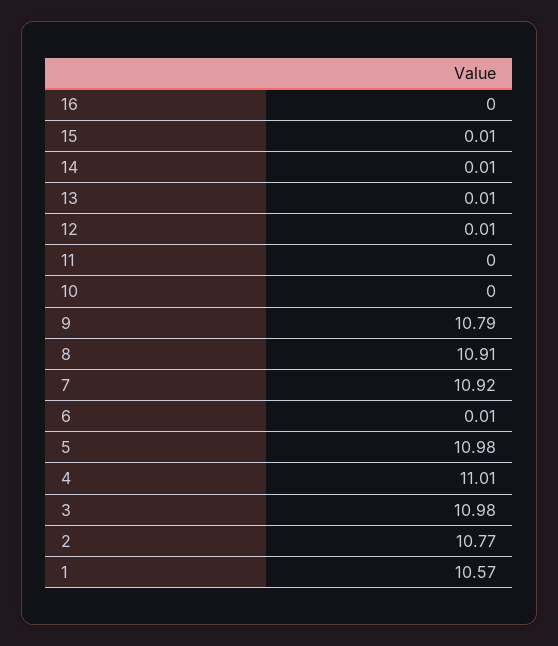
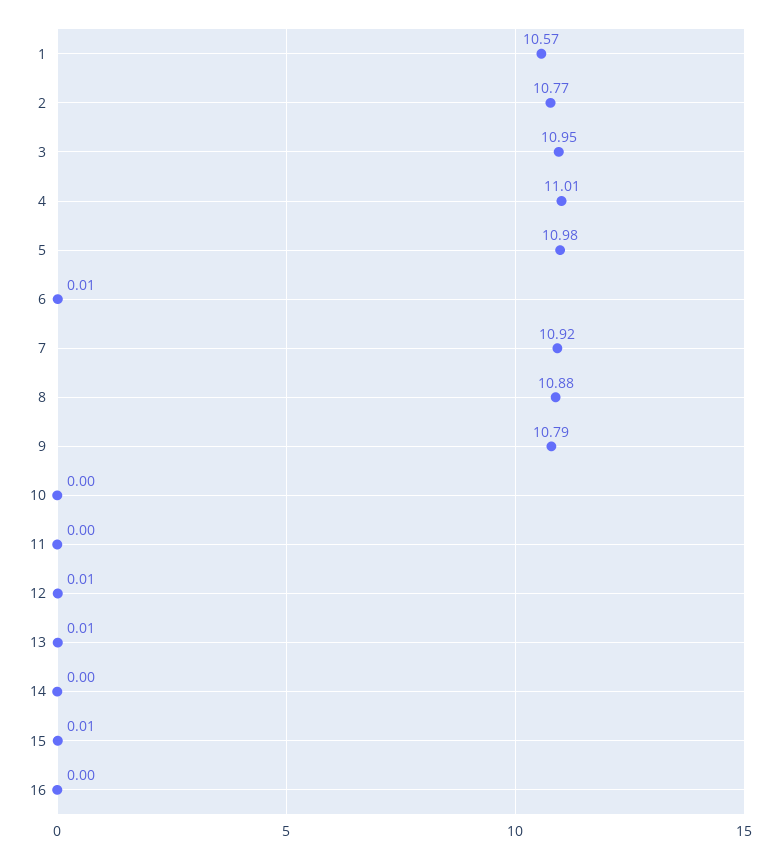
  {
    "16": 0,
    "15": 0.01,
-   "14": 0.01,
+   "14": 0,
    "13": 0.01,
    "12": 0.01,
    "11": 0,
    "10": 0,
    "9": 10.79,
-   "8": 10.91,
+   "8": 10.88,
    "7": 10.92,
    "6": 0.01,
    "5": 10.98,
    "4": 11.01,
-   "3": 10.98,
+   "3": 10.95,
    "2": 10.77,
    "1": 10.57
  }

